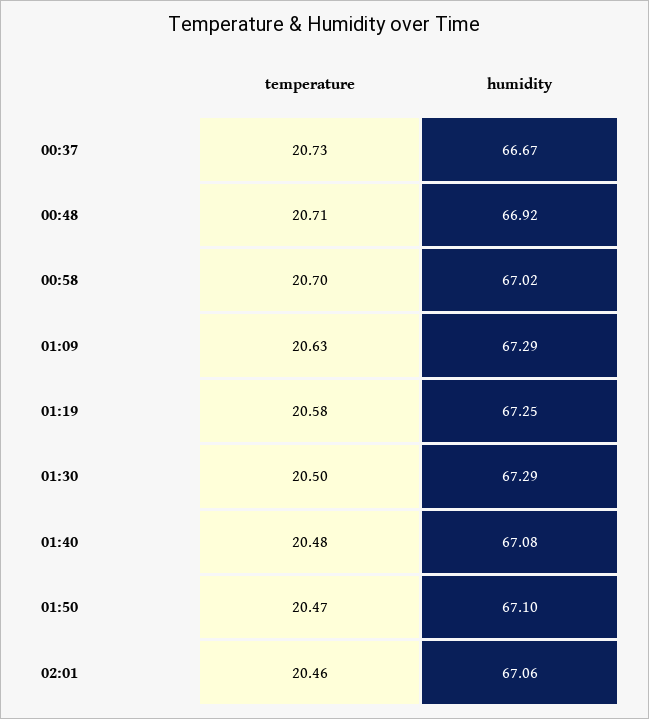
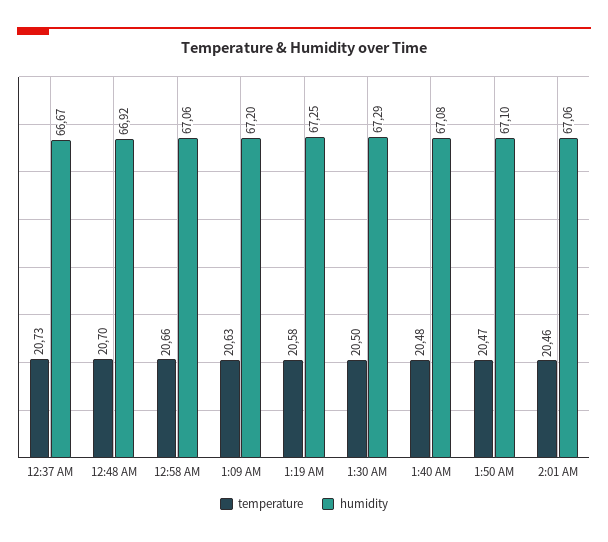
  {
    "temperature": {
      "00:37": 20.73,
-     "00:48": 20.71,
+     "00:48": 20.7,
-     "00:58": 20.7,
+     "00:58": 20.66,
      "01:09": 20.63,
      "01:19": 20.58,
      "01:30": 20.5,
      "01:40": 20.48,
      "01:50": 20.47,
      "02:01": 20.46
    },
    "humidity": {
      "00:37": 66.67,
      "00:48": 66.92,
-     "00:58": 67.02,
+     "00:58": 67.06,
-     "01:09": 67.29,
+     "01:09": 67.2,
      "01:19": 67.25,
      "01:30": 67.29,
      "01:40": 67.08,
      "01:50": 67.1,
      "02:01": 67.06
    }
  }

